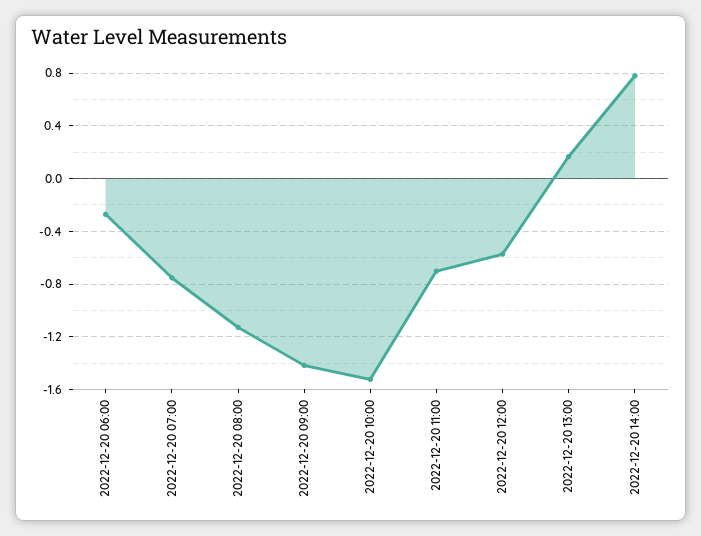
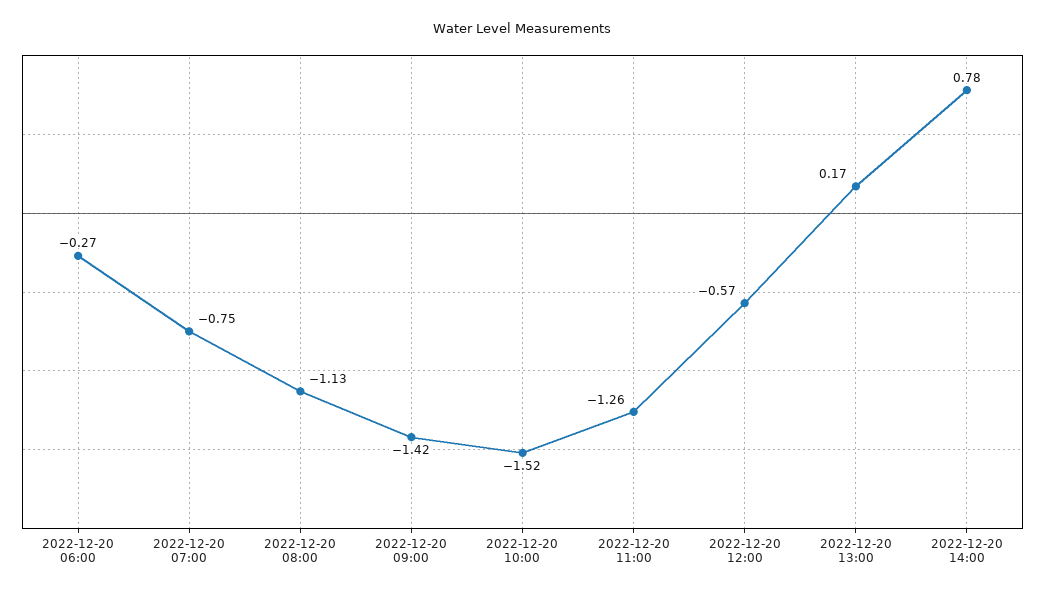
  {
    "2022-12-20 06:00": -0.27,
    "2022-12-20 07:00": -0.75,
    "2022-12-20 08:00": -1.13,
    "2022-12-20 09:00": -1.42,
    "2022-12-20 10:00": -1.52,
-   "2022-12-20 11:00": -0.7,
+   "2022-12-20 11:00": -1.26,
    "2022-12-20 12:00": -0.57,
    "2022-12-20 13:00": 0.17,
    "2022-12-20 14:00": 0.78
  }

